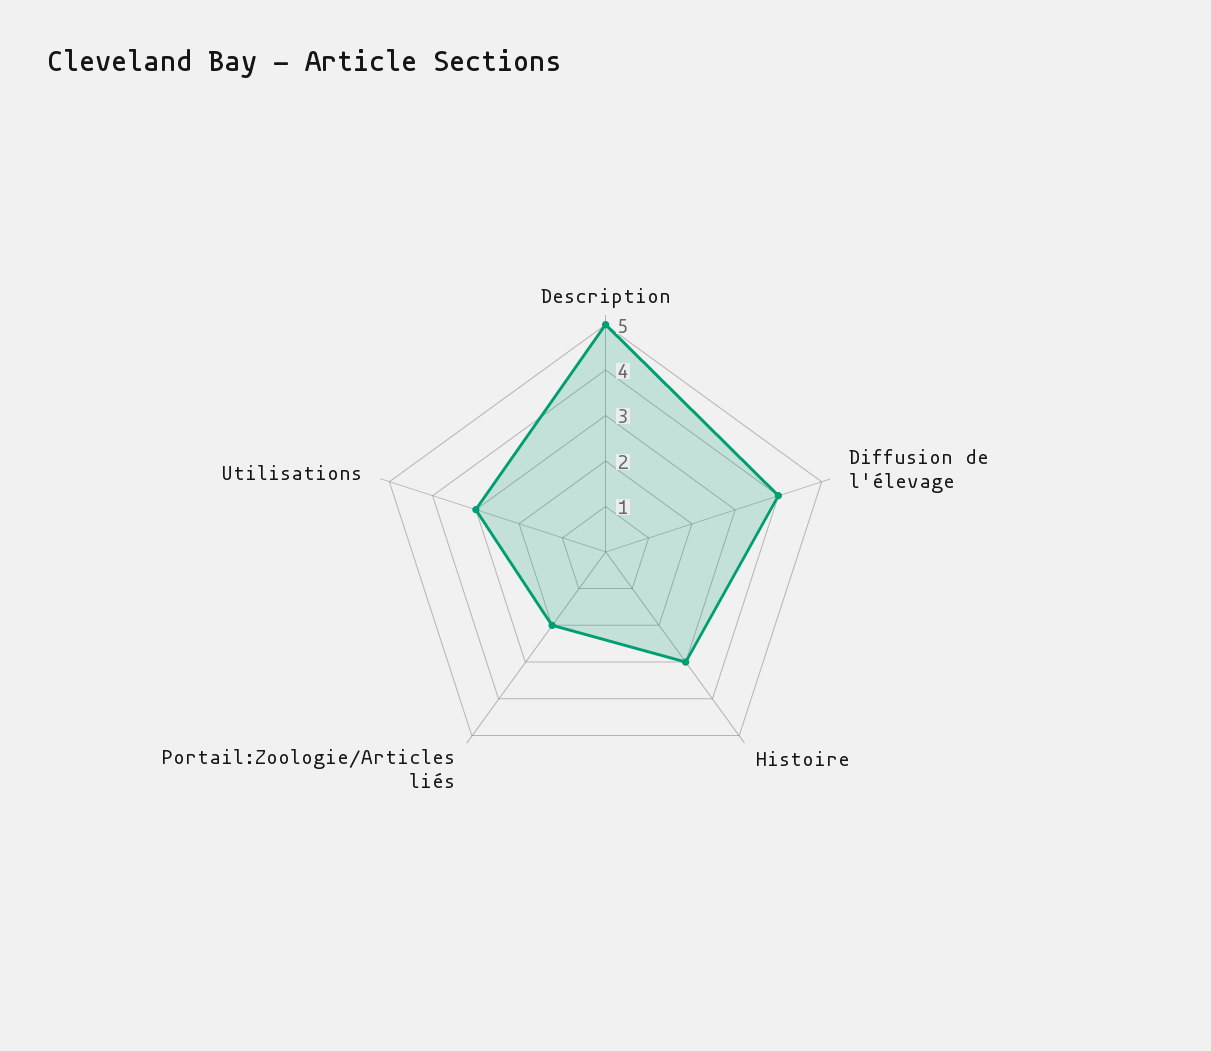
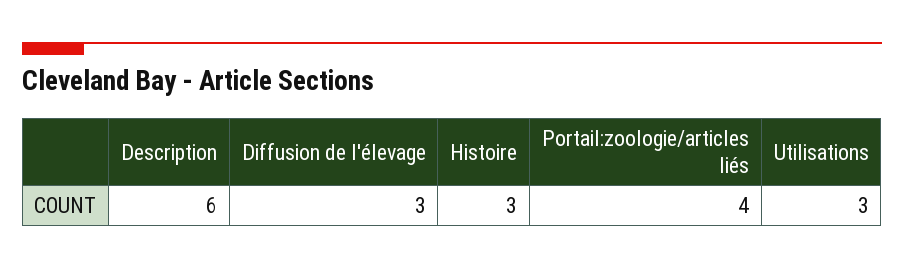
  {
-   "Description": 5,
+   "Description": 6,
-   "Diffusion de l'élevage": 4,
+   "Diffusion de l'élevage": 3,
    "Histoire": 3,
-   "Portail:Zoologie/Articles liés": 2,
+   "Portail:Zoologie/Articles liés": 4,
    "Utilisations": 3
  }

